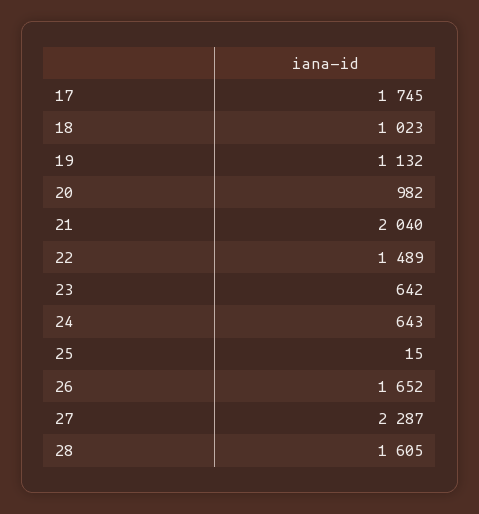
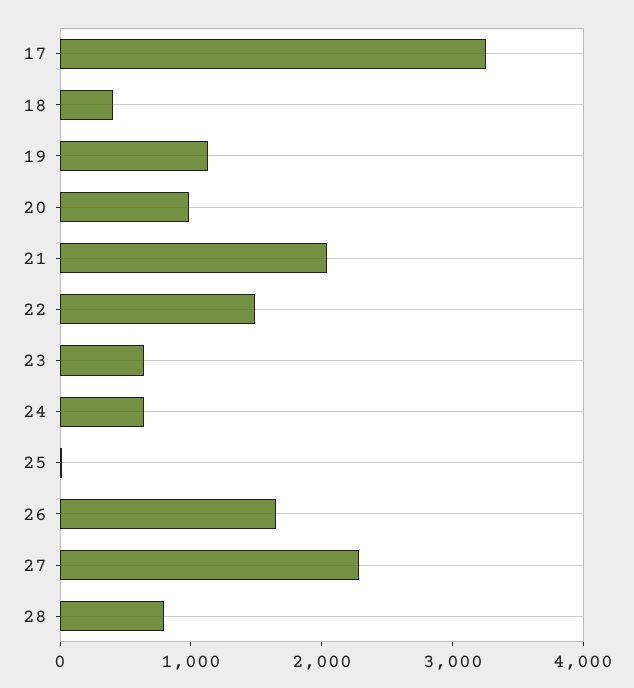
  {
-   "17": 1745,
+   "17": 3200,
-   "18": 1023,
+   "18": 400,
    "19": 1132,
    "20": 982,
    "21": 2040,
    "22": 1489,
    "23": 642,
    "24": 643,
    "25": 15,
    "26": 1652,
    "27": 2287,
-   "28": 1605
+   "28": 800
  }

